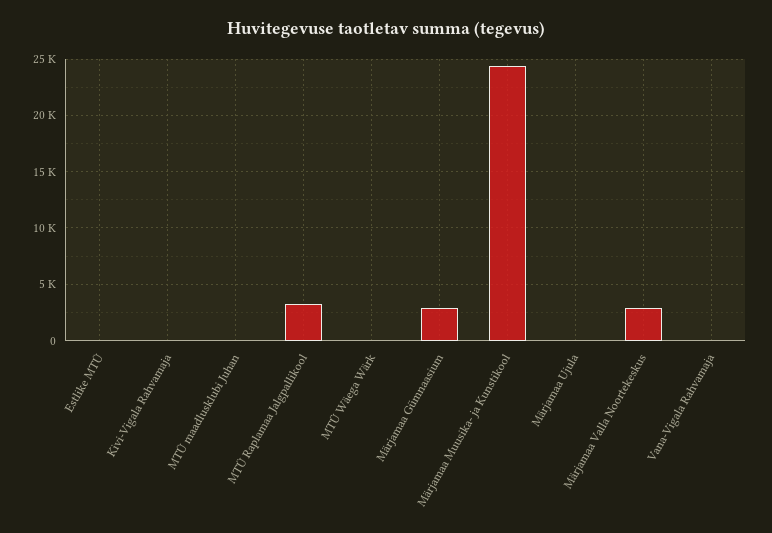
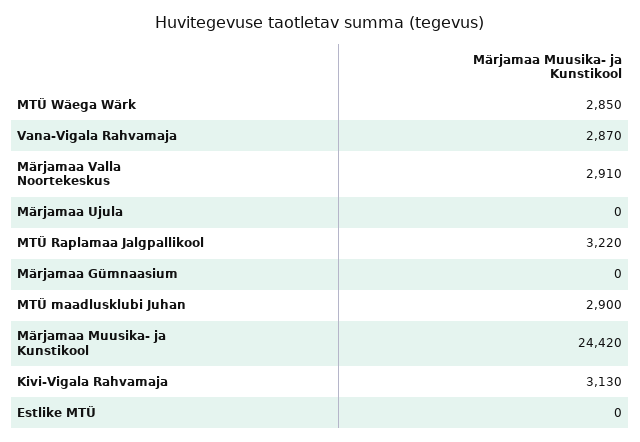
  {
    "Estlike MTÜ": 0,
-   "Kivi-Vigala Rahvamaja": 0,
+   "Kivi-Vigala Rahvamaja": 3130,
-   "MTÜ maadlusklubi Juhan": 0,
+   "MTÜ maadlusklubi Juhan": 2900,
    "MTÜ Raplamaa Jalgpallikool": 3220,
-   "MTÜ Wäega Wärk": 0,
+   "MTÜ Wäega Wärk": 2850,
-   "Märjamaa Gümnaasium": 3000,
+   "Märjamaa Gümnaasium": 0,
    "Märjamaa Muusika- ja Kunstikool": 24420,
    "Märjamaa Ujula": 0,
    "Märjamaa Valla Noortekeskus": 2910,
-   "Vana-Vigala Rahvamaja": 0
+   "Vana-Vigala Rahvamaja": 2870
  }

